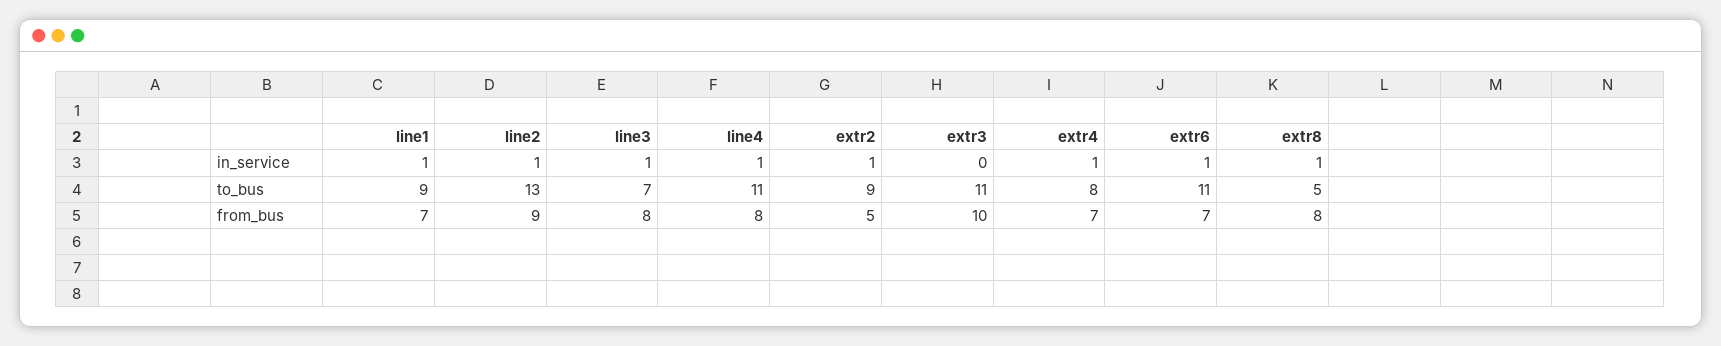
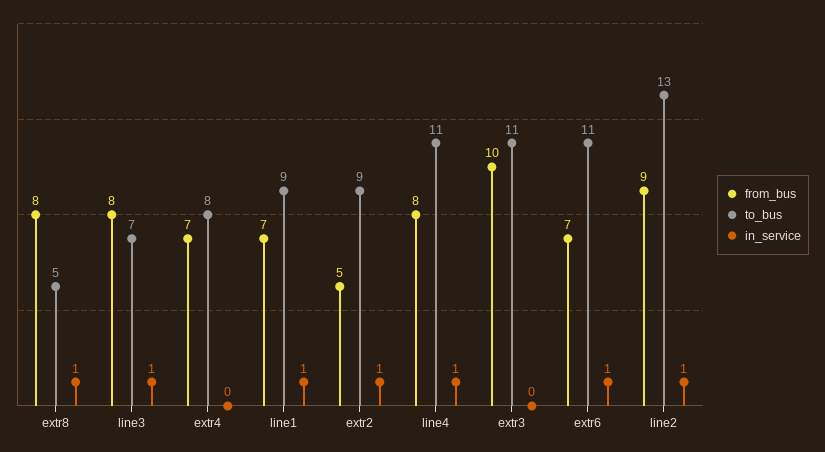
  {
    "in_service": {
      "line1": 1,
      "line2": 1,
      "line3": 1,
      "line4": 1,
      "extr2": 1,
      "extr3": 0,
-     "extr4": 1,
+     "extr4": 0,
      "extr6": 1,
      "extr8": 1
    },
    "to_bus": {
      "line1": 9,
      "line2": 13,
      "line3": 7,
      "line4": 11,
      "extr2": 9,
      "extr3": 11,
      "extr4": 8,
      "extr6": 11,
      "extr8": 5
    },
    "from_bus": {
      "line1": 7,
      "line2": 9,
      "line3": 8,
      "line4": 8,
      "extr2": 5,
      "extr3": 10,
      "extr4": 7,
      "extr6": 7,
      "extr8": 8
    }
  }

